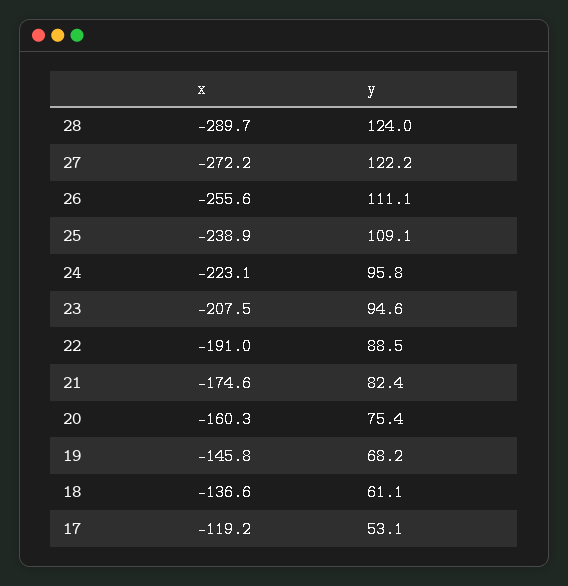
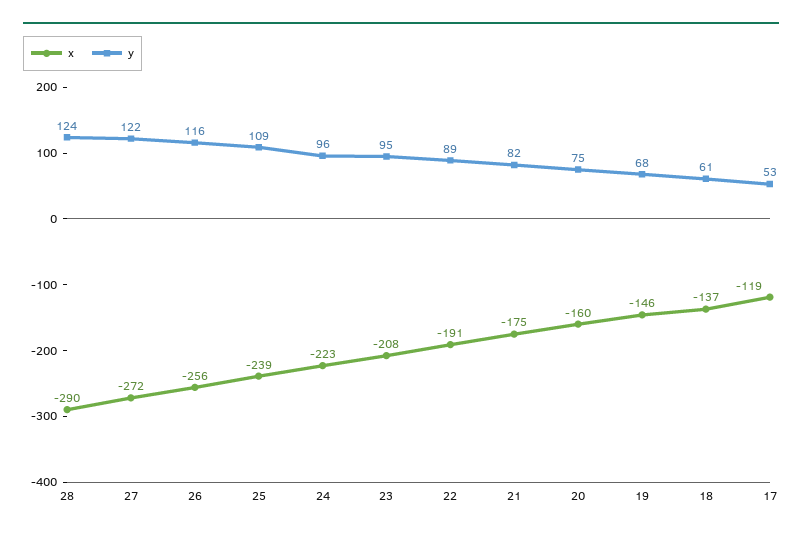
  {
    "x": {
      "28": -289.7,
      "27": -272.2,
      "26": -255.6,
      "25": -238.9,
      "24": -223.1,
      "23": -207.5,
      "22": -191,
      "21": -174.6,
      "20": -160.3,
      "19": -145.8,
      "18": -136.6,
      "17": -119.2
    },
    "y": {
      "28": 124,
      "27": 122.2,
-     "26": 111.1,
+     "26": 116,
      "25": 109.1,
      "24": 95.8,
      "23": 94.6,
      "22": 88.5,
      "21": 82.4,
      "20": 75.4,
      "19": 68.2,
      "18": 61.1,
      "17": 53.1
    }
  }

